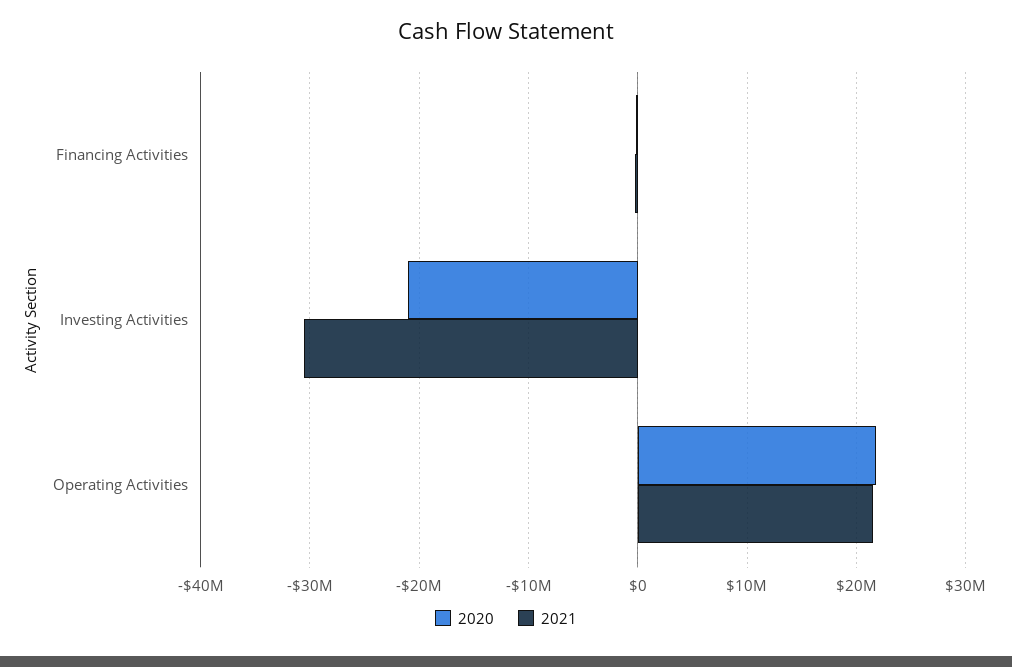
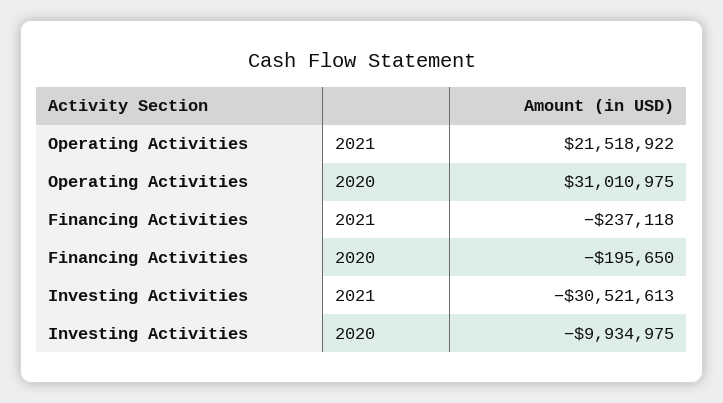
  {
    "2020": {
      "Financing Activities": -195650,
-     "Investing Activities": -21000000,
+     "Investing Activities": -9934975,
-     "Operating Activities": 22000000
+     "Operating Activities": 31010975
    },
    "2021": {
      "Financing Activities": -237118,
      "Investing Activities": -30521613,
      "Operating Activities": 21518922
    }
  }

